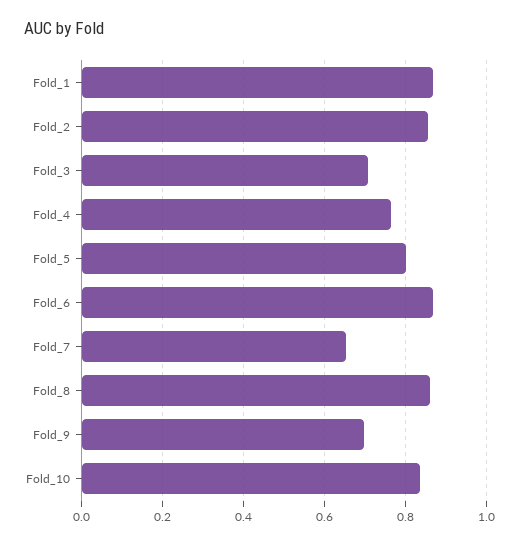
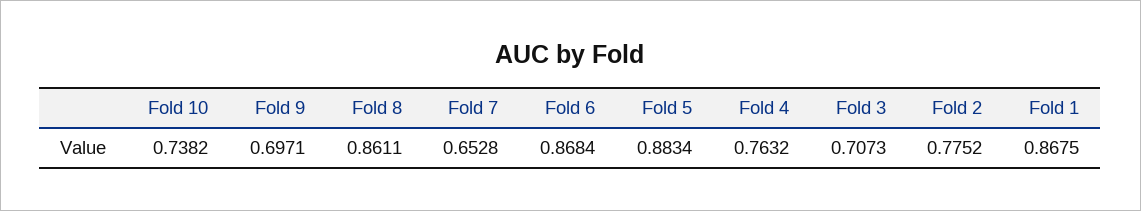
  {
    "Fold_1": 0.8675,
-   "Fold_2": 0.86,
+   "Fold_2": 0.7752,
    "Fold_3": 0.7073,
    "Fold_4": 0.7632,
-   "Fold_5": 0.8,
+   "Fold_5": 0.8834,
    "Fold_6": 0.8684,
    "Fold_7": 0.6528,
    "Fold_8": 0.8611,
    "Fold_9": 0.6971,
-   "Fold_10": 0.84
+   "Fold_10": 0.7382
  }

